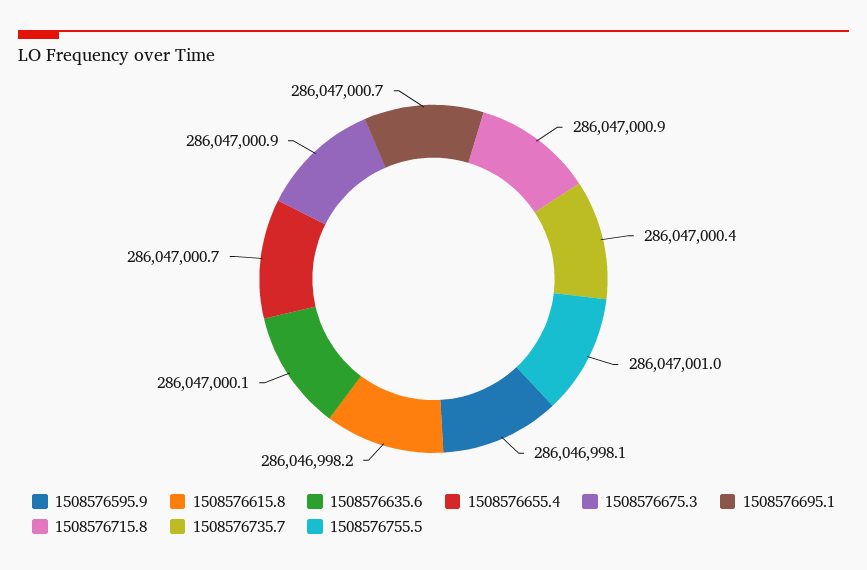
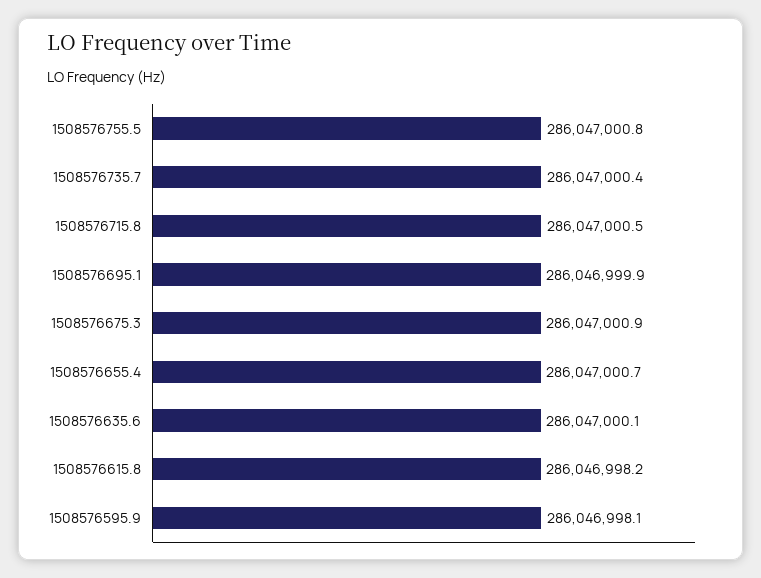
  {
    "1508576595.9": 286046998.1,
    "1508576615.8": 286046998.2,
    "1508576635.6": 286047000.1,
    "1508576655.4": 286047000.7,
    "1508576675.3": 286047000.9,
-   "1508576695.1": 286047000.7,
+   "1508576695.1": 286046999.9,
-   "1508576715.8": 286047000.9,
+   "1508576715.8": 286047000.5,
    "1508576735.7": 286047000.4,
-   "1508576755.5": 286047001
+   "1508576755.5": 286047000.8
  }

